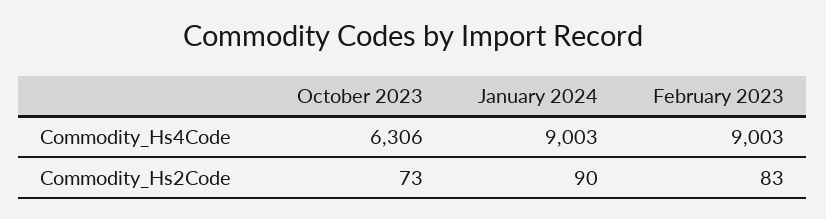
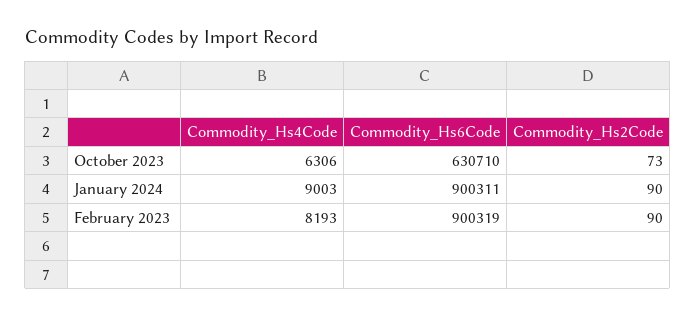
  {
    "October 2023": {
      "Commodity_Hs4Code": 6306,
-     "Commodity_Hs2Code": 73
+     "Commodity_Hs2Code": 73,
+     "Commodity_Hs6Code": 630710
    },
    "January 2024": {
      "Commodity_Hs4Code": 9003,
-     "Commodity_Hs2Code": 90
+     "Commodity_Hs2Code": 90,
+     "Commodity_Hs6Code": 900311
    },
    "February 2023": {
-     "Commodity_Hs4Code": 9003,
+     "Commodity_Hs4Code": 8193,
-     "Commodity_Hs2Code": 83
+     "Commodity_Hs2Code": 90,
+     "Commodity_Hs6Code": 900319
    }
  }

